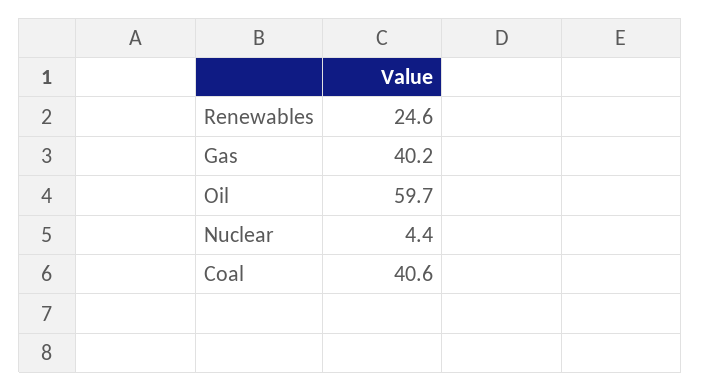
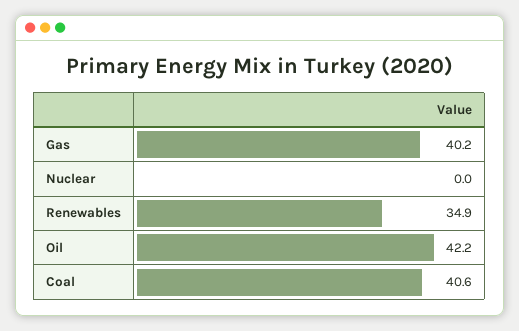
  {
-   "Renewables": 24.6,
+   "Renewables": 34.9,
    "Gas": 40.2,
-   "Oil": 59.7,
+   "Oil": 42.2,
-   "Nuclear": 4.4,
+   "Nuclear": 0,
    "Coal": 40.6
  }

